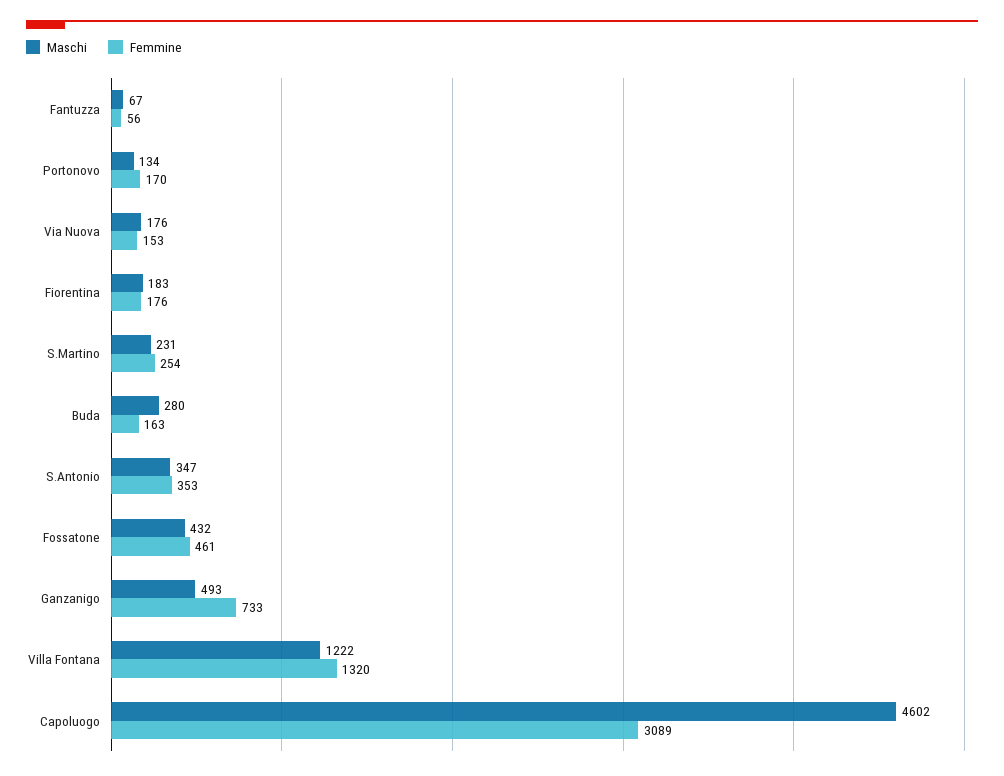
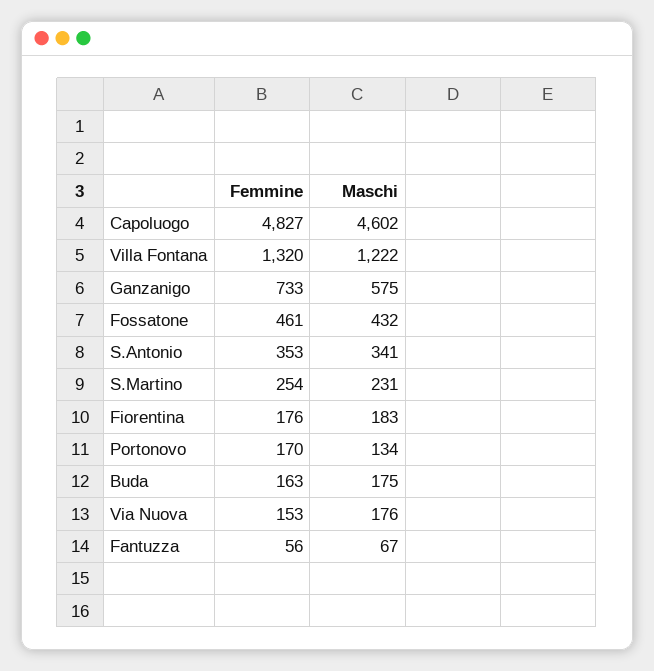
  {
    "Maschi": {
      "Fantuzza": 67,
      "Portonovo": 134,
      "Via Nuova": 176,
      "Fiorentina": 183,
      "S.Martino": 231,
-     "Buda": 280,
+     "Buda": 175,
-     "S.Antonio": 347,
+     "S.Antonio": 341,
      "Fossatone": 432,
-     "Ganzanigo": 493,
+     "Ganzanigo": 575,
      "Villa Fontana": 1222,
      "Capoluogo": 4602
    },
    "Femmine": {
      "Fantuzza": 56,
      "Portonovo": 170,
      "Via Nuova": 153,
      "Fiorentina": 176,
      "S.Martino": 254,
      "Buda": 163,
      "S.Antonio": 353,
      "Fossatone": 461,
      "Ganzanigo": 733,
      "Villa Fontana": 1320,
-     "Capoluogo": 3089
+     "Capoluogo": 4827
    }
  }

